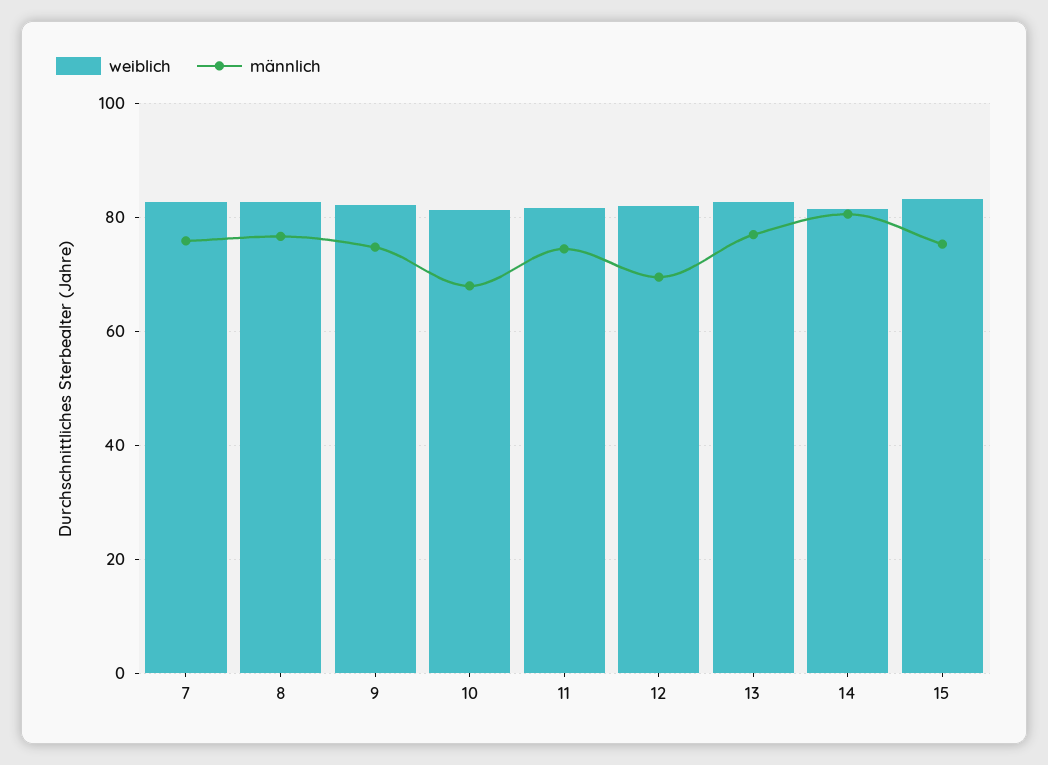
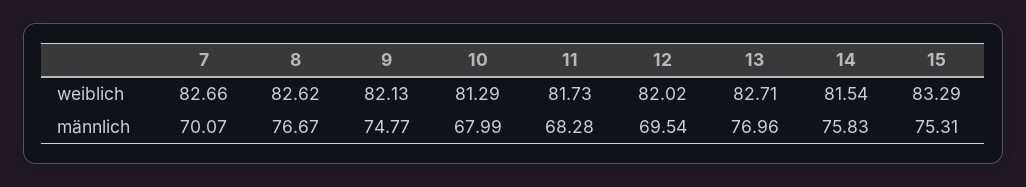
  {
    "weiblich": {
      "7": 82.66,
      "8": 82.62,
      "9": 82.13,
      "10": 81.29,
      "11": 81.73,
      "12": 82.02,
      "13": 82.71,
      "14": 81.54,
      "15": 83.29
    },
    "männlich": {
-     "7": 76,
+     "7": 70.07,
      "8": 76.67,
      "9": 74.77,
      "10": 67.99,
-     "11": 74,
+     "11": 68.28,
      "12": 69.54,
      "13": 76.96,
-     "14": 80,
+     "14": 75.83,
      "15": 75.31
    }
  }

